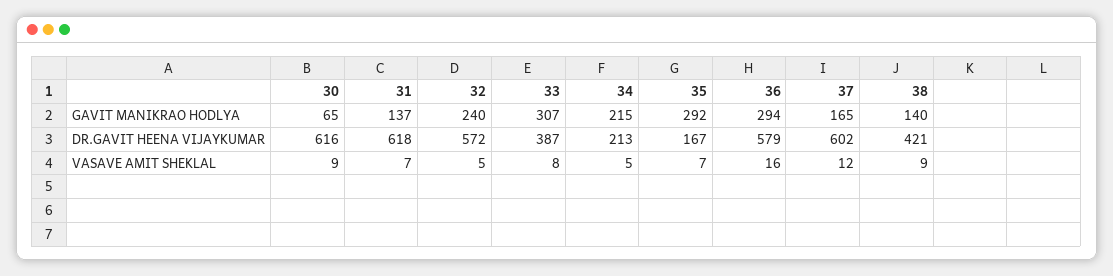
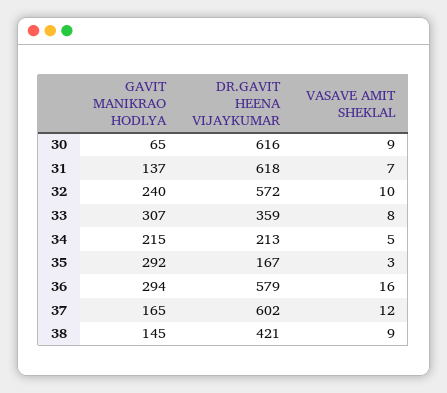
  {
    "30": {
      "GAVIT MANIKRAO HODLYA": 65,
      "DR.GAVIT HEENA VIJAYKUMAR": 616,
      "VASAVE AMIT SHEKLAL": 9
    },
    "31": {
      "GAVIT MANIKRAO HODLYA": 137,
      "DR.GAVIT HEENA VIJAYKUMAR": 618,
      "VASAVE AMIT SHEKLAL": 7
    },
    "32": {
      "GAVIT MANIKRAO HODLYA": 240,
      "DR.GAVIT HEENA VIJAYKUMAR": 572,
-     "VASAVE AMIT SHEKLAL": 5
+     "VASAVE AMIT SHEKLAL": 10
    },
    "33": {
      "GAVIT MANIKRAO HODLYA": 307,
-     "DR.GAVIT HEENA VIJAYKUMAR": 387,
+     "DR.GAVIT HEENA VIJAYKUMAR": 359,
      "VASAVE AMIT SHEKLAL": 8
    },
    "34": {
      "GAVIT MANIKRAO HODLYA": 215,
      "DR.GAVIT HEENA VIJAYKUMAR": 213,
      "VASAVE AMIT SHEKLAL": 5
    },
    "35": {
      "GAVIT MANIKRAO HODLYA": 292,
      "DR.GAVIT HEENA VIJAYKUMAR": 167,
-     "VASAVE AMIT SHEKLAL": 7
+     "VASAVE AMIT SHEKLAL": 3
    },
    "36": {
      "GAVIT MANIKRAO HODLYA": 294,
      "DR.GAVIT HEENA VIJAYKUMAR": 579,
      "VASAVE AMIT SHEKLAL": 16
    },
    "37": {
      "GAVIT MANIKRAO HODLYA": 165,
      "DR.GAVIT HEENA VIJAYKUMAR": 602,
      "VASAVE AMIT SHEKLAL": 12
    },
    "38": {
-     "GAVIT MANIKRAO HODLYA": 140,
+     "GAVIT MANIKRAO HODLYA": 145,
      "DR.GAVIT HEENA VIJAYKUMAR": 421,
      "VASAVE AMIT SHEKLAL": 9
    }
  }

